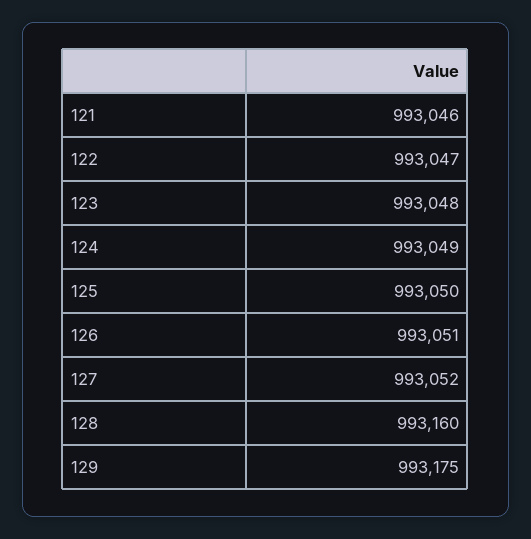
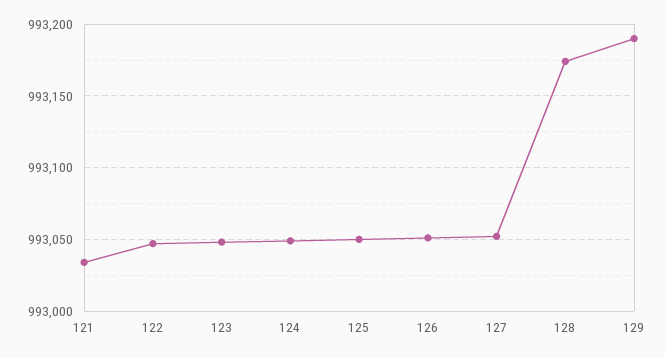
  {
-   "121": 993046,
+   "121": 993035,
    "122": 993047,
    "123": 993048,
    "124": 993049,
    "125": 993050,
    "126": 993051,
    "127": 993052,
-   "128": 993160,
+   "128": 993175,
-   "129": 993175
+   "129": 993190
  }

